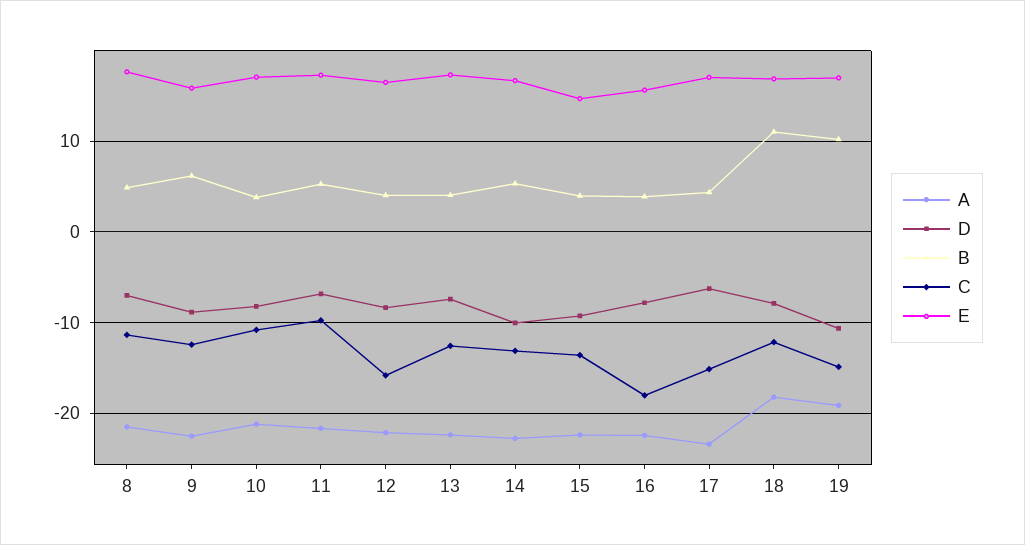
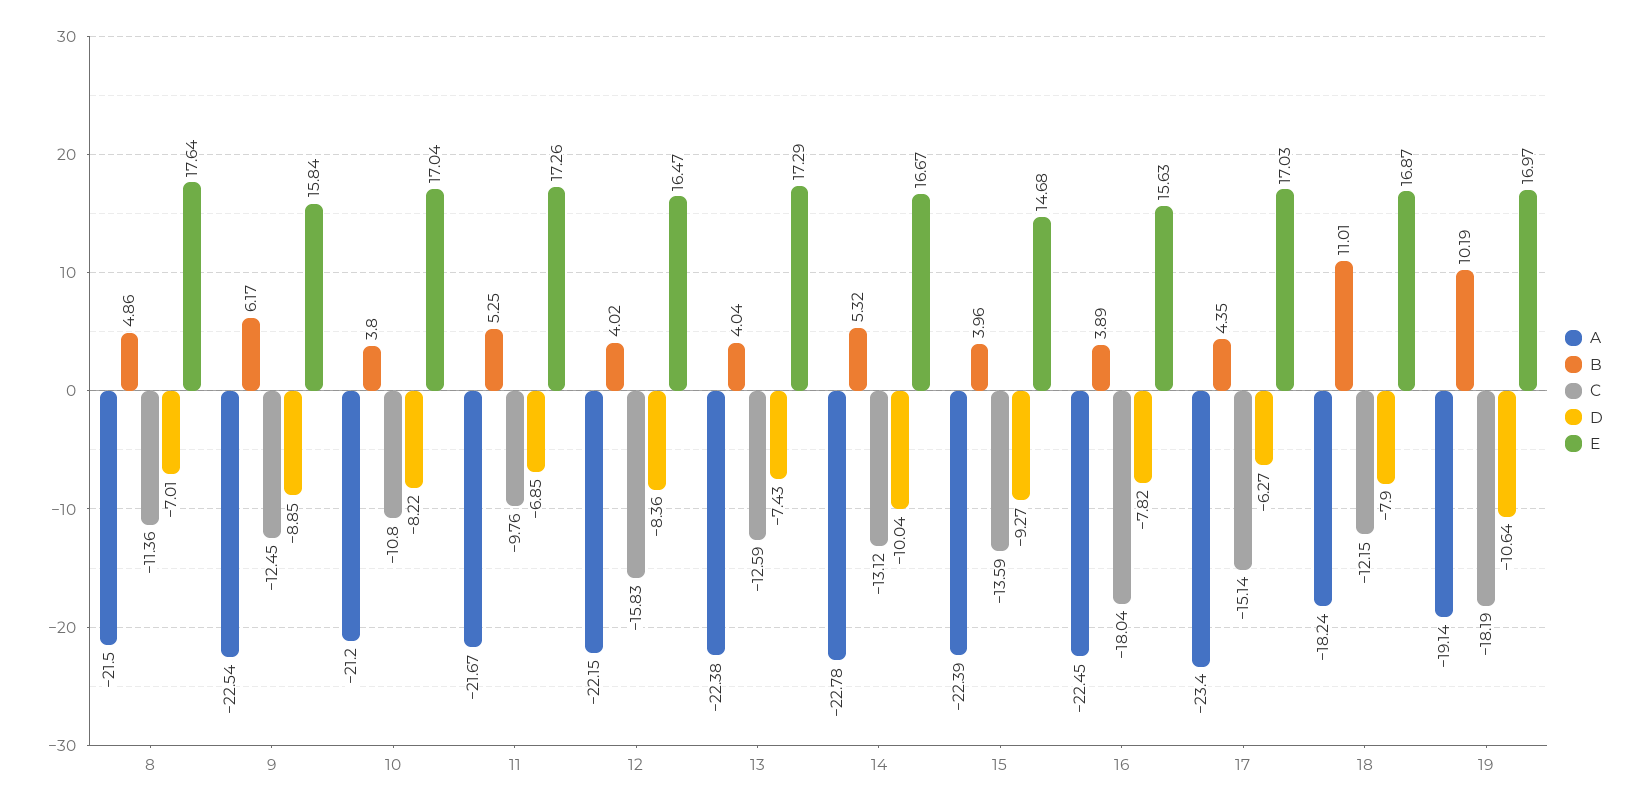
  {
    "A": {
      "8": -21.5,
      "9": -22.54,
      "10": -21.2,
      "11": -21.67,
      "12": -22.15,
      "13": -22.38,
      "14": -22.78,
      "15": -22.39,
      "16": -22.45,
      "17": -23.4,
      "18": -18.24,
      "19": -19.14
    },
    "D": {
      "8": -7.01,
      "9": -8.85,
      "10": -8.22,
      "11": -6.85,
      "12": -8.36,
      "13": -7.43,
      "14": -10.04,
      "15": -9.27,
      "16": -7.82,
      "17": -6.27,
      "18": -7.9,
      "19": -10.64
    },
    "B": {
      "8": 4.86,
      "9": 6.17,
      "10": 3.8,
      "11": 5.25,
      "12": 4.02,
      "13": 4.04,
      "14": 5.32,
      "15": 3.96,
      "16": 3.89,
      "17": 4.35,
      "18": 11.01,
      "19": 10.19
    },
    "C": {
      "8": -11.36,
      "9": -12.45,
      "10": -10.8,
      "11": -9.76,
      "12": -15.83,
      "13": -12.59,
      "14": -13.12,
      "15": -13.59,
      "16": -18.04,
      "17": -15.14,
      "18": -12.15,
-     "19": -15
+     "19": -18.19
    },
    "E": {
      "8": 17.64,
      "9": 15.84,
      "10": 17.04,
      "11": 17.26,
      "12": 16.47,
      "13": 17.29,
      "14": 16.67,
      "15": 14.68,
      "16": 15.63,
      "17": 17.03,
      "18": 16.87,
      "19": 16.97
    }
  }

